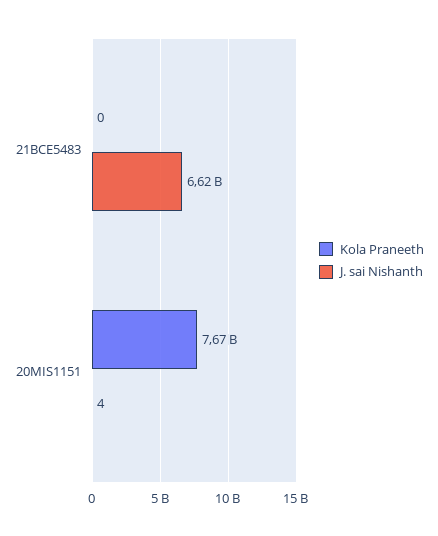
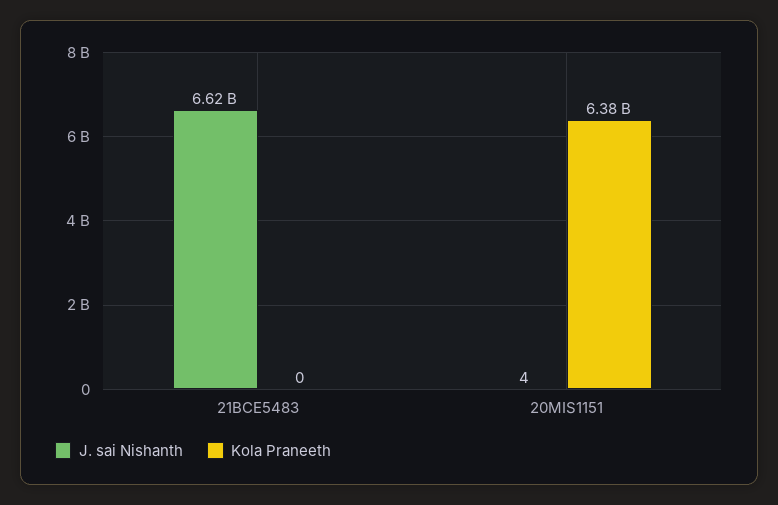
  {
    "Kola Praneeth": {
      "21BCE5483": 0,
-     "20MIS1151": 7670000000
+     "20MIS1151": 6380000000
    },
    "J. sai Nishanth": {
      "21BCE5483": 6620000000,
      "20MIS1151": 4
    }
  }

